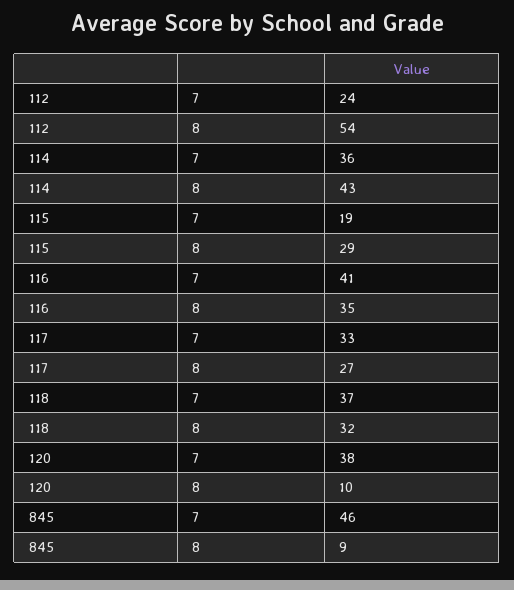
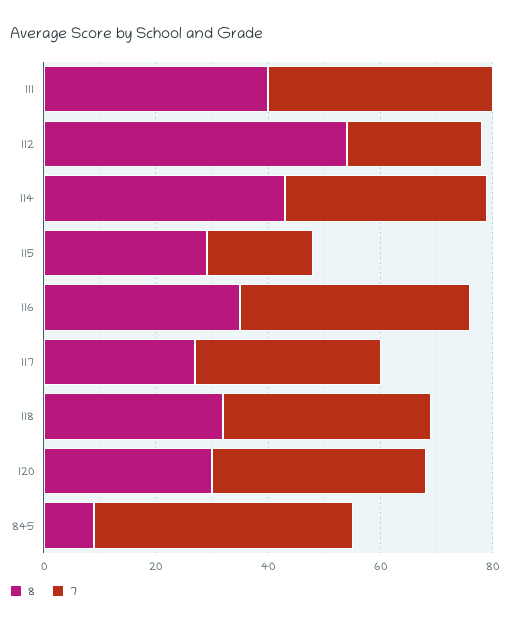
  {
    "7": {
      "112": 24,
      "114": 36,
      "115": 19,
      "116": 41,
      "117": 33,
      "118": 37,
      "120": 38,
-     "845": 46
+     "845": 46,
+     "111": 40
    },
    "8": {
      "112": 54,
      "114": 43,
      "115": 29,
      "116": 35,
      "117": 27,
      "118": 32,
-     "120": 10,
+     "120": 30,
-     "845": 9
+     "845": 9,
+     "111": 40
    }
  }

